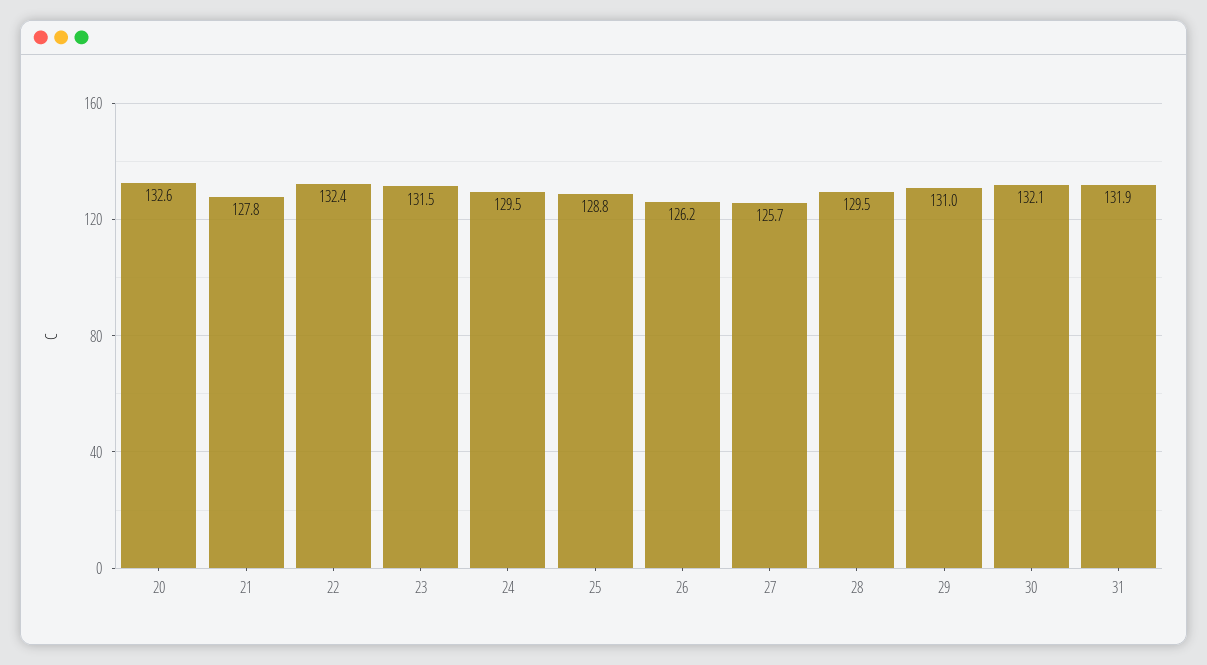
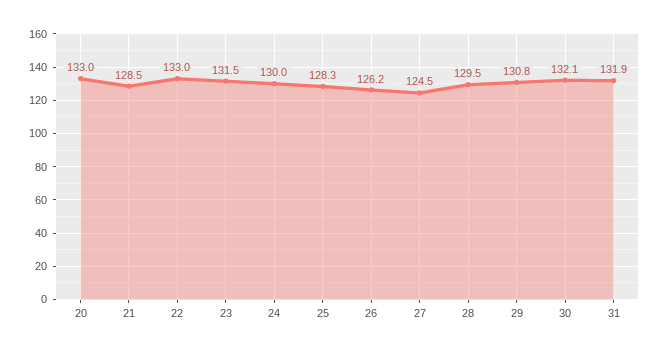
  {
-   "20": 132.6,
+   "20": 133,
-   "21": 127.8,
+   "21": 128.5,
-   "22": 132.4,
+   "22": 133,
    "23": 131.5,
-   "24": 129.5,
+   "24": 130,
-   "25": 128.8,
+   "25": 128.3,
    "26": 126.2,
-   "27": 125.7,
+   "27": 124.5,
    "28": 129.5,
-   "29": 131,
+   "29": 130.8,
    "30": 132.1,
    "31": 131.9
  }

